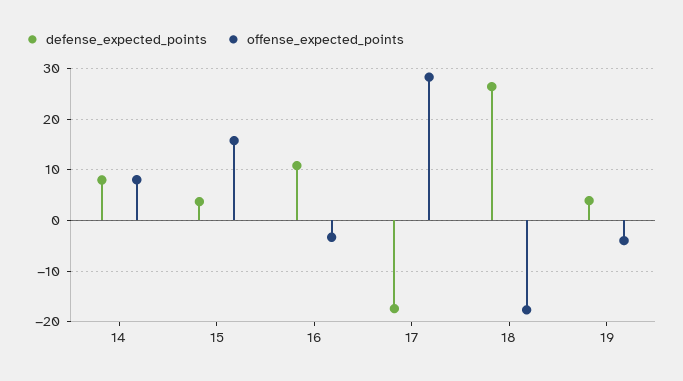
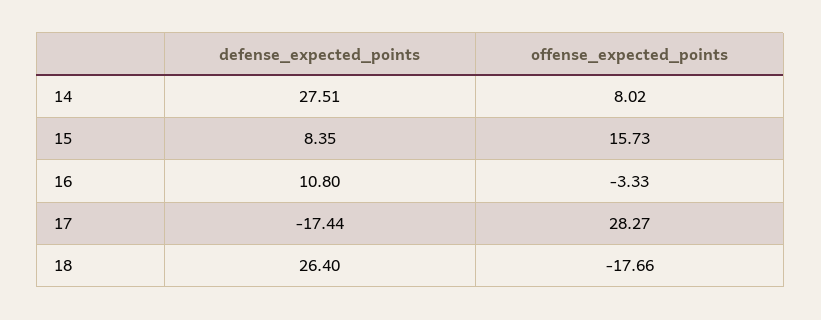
  {
    "defense_expected_points": {
-     "14": 8,
+     "14": 27.51,
-     "15": 4,
+     "15": 8.35,
      "16": 10.8,
      "17": -17.44,
-     "18": 26.4,
+     "18": 26.4
-     "19": 4
    },
    "offense_expected_points": {
      "14": 8.02,
      "15": 15.73,
      "16": -3.33,
      "17": 28.27,
-     "18": -17.66,
+     "18": -17.66
-     "19": -4
    }
  }

